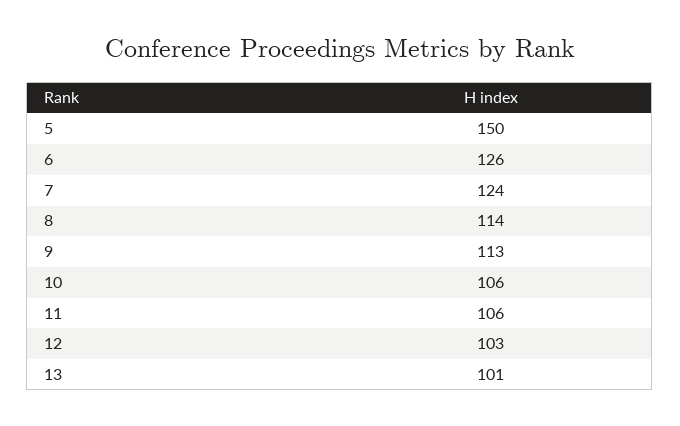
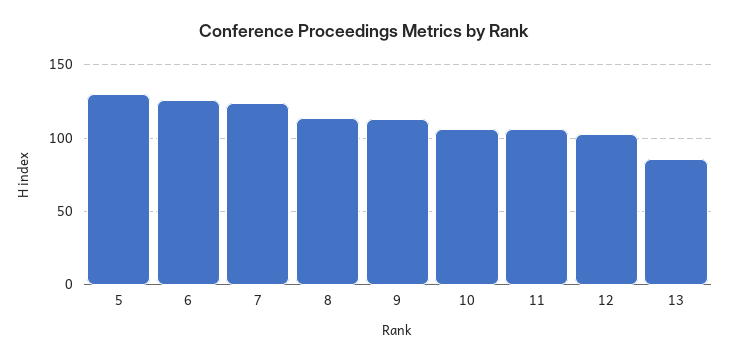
  {
-   "5": 150,
+   "5": 130,
    "6": 126,
    "7": 124,
    "8": 114,
    "9": 113,
    "10": 106,
    "11": 106,
    "12": 103,
-   "13": 101
+   "13": 85
  }

